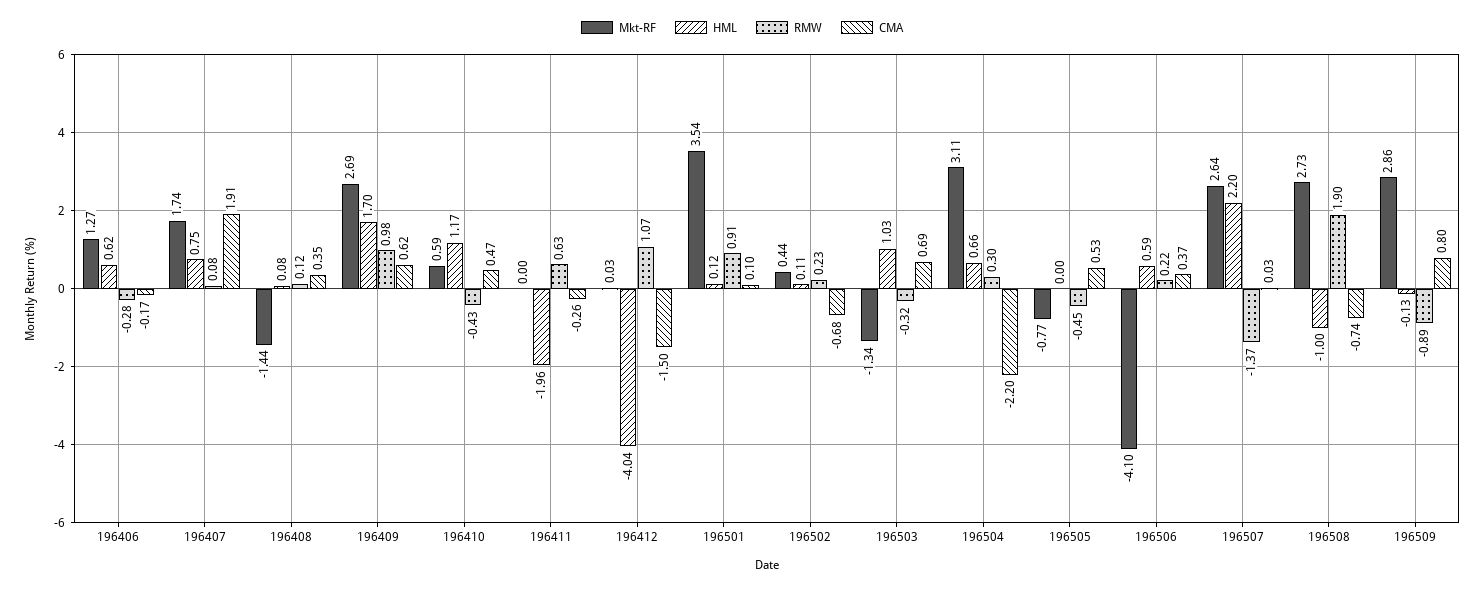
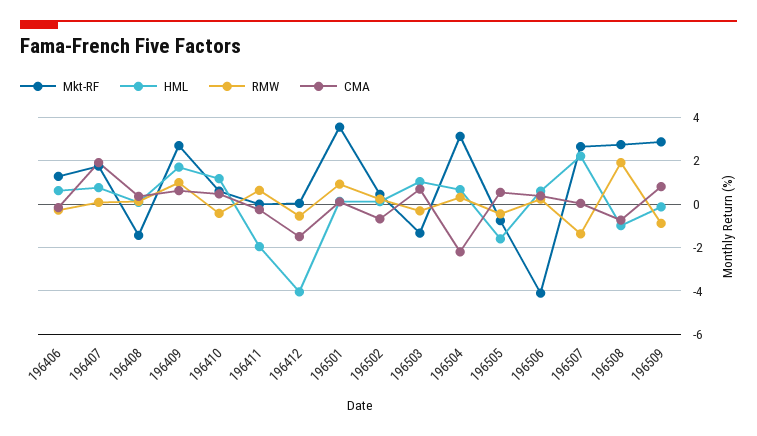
  {
    "Mkt-RF": {
      "196406": 1.27,
      "196407": 1.74,
      "196408": -1.44,
      "196409": 2.69,
      "196410": 0.59,
      "196411": 0,
      "196412": 0.03,
      "196501": 3.54,
      "196502": 0.44,
      "196503": -1.34,
      "196504": 3.11,
      "196505": -0.77,
      "196506": -4.1,
      "196507": 2.64,
      "196508": 2.73,
      "196509": 2.86
    },
    "HML": {
      "196406": 0.62,
      "196407": 0.75,
      "196408": 0.08,
      "196409": 1.7,
      "196410": 1.17,
      "196411": -1.96,
      "196412": -4.04,
      "196501": 0.12,
      "196502": 0.11,
      "196503": 1.03,
      "196504": 0.66,
-     "196505": 0,
+     "196505": -1.5,
      "196506": 0.59,
      "196507": 2.2,
      "196508": -1,
      "196509": -0.13
    },
    "RMW": {
      "196406": -0.28,
      "196407": 0.08,
      "196408": 0.12,
      "196409": 0.98,
      "196410": -0.43,
      "196411": 0.63,
-     "196412": 1.07,
+     "196412": -0.5,
      "196501": 0.91,
      "196502": 0.23,
      "196503": -0.32,
      "196504": 0.3,
      "196505": -0.45,
      "196506": 0.22,
      "196507": -1.37,
      "196508": 1.9,
      "196509": -0.89
    },
    "CMA": {
      "196406": -0.17,
      "196407": 1.91,
      "196408": 0.35,
      "196409": 0.62,
      "196410": 0.47,
      "196411": -0.26,
      "196412": -1.5,
      "196501": 0.1,
      "196502": -0.68,
      "196503": 0.69,
      "196504": -2.2,
      "196505": 0.53,
      "196506": 0.37,
      "196507": 0.03,
      "196508": -0.74,
      "196509": 0.8
    }
  }

